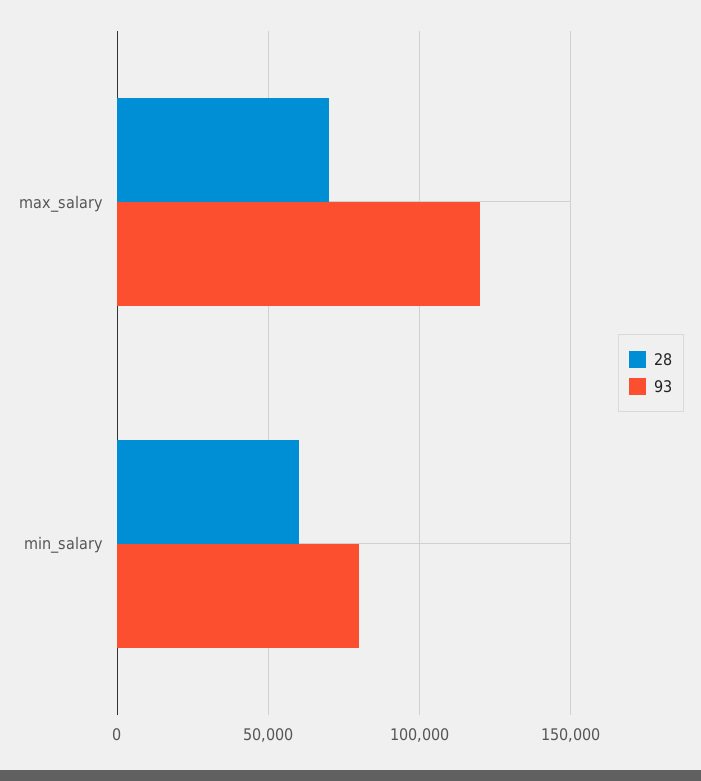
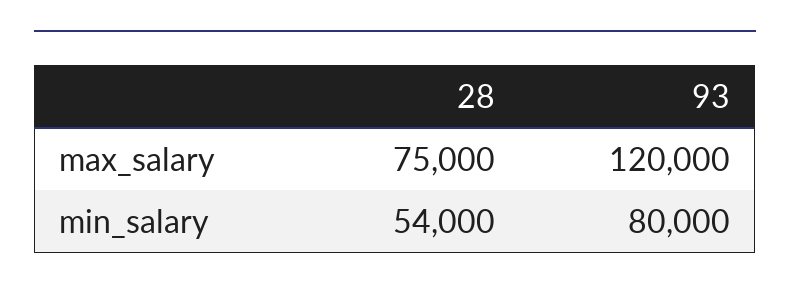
  {
    "28": {
-     "max_salary": 70000,
+     "max_salary": 75000,
-     "min_salary": 60000
+     "min_salary": 54000
    },
    "93": {
      "max_salary": 120000,
      "min_salary": 80000
    }
  }

